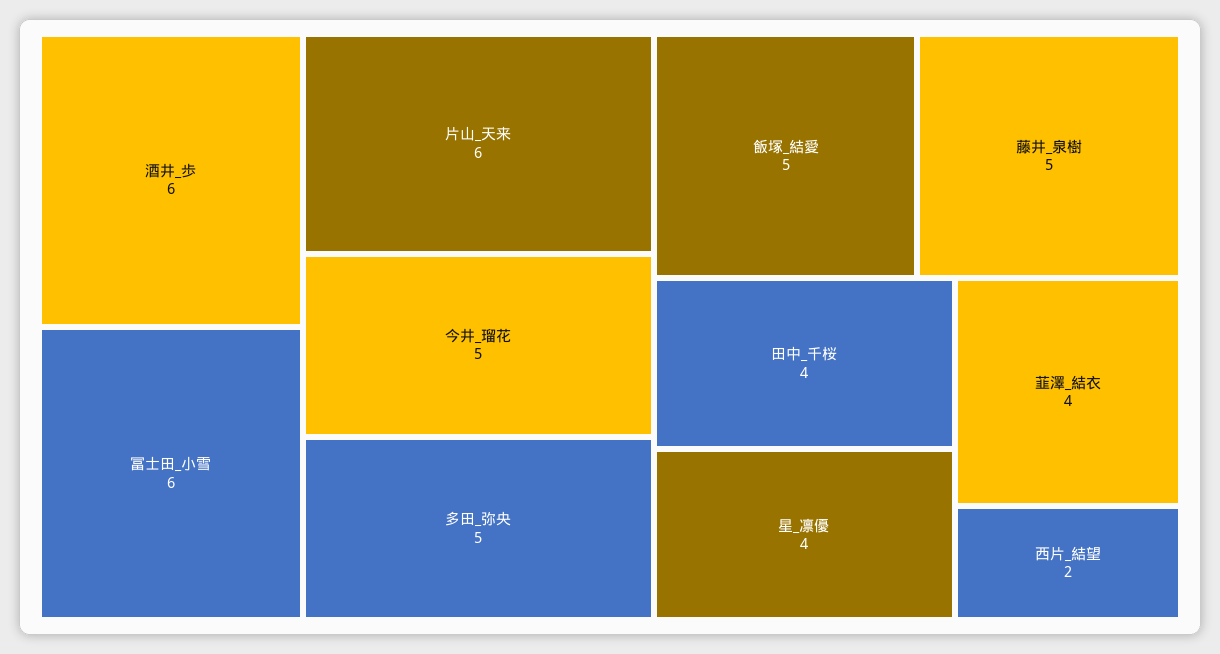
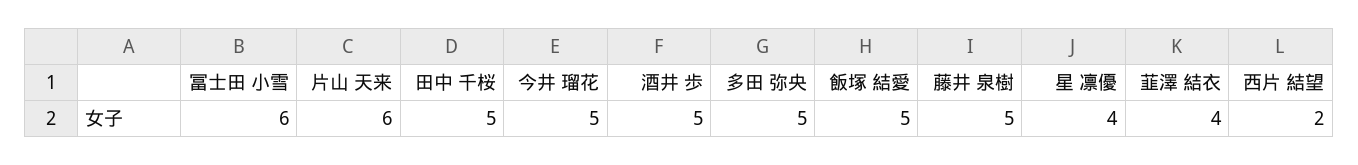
  {
-   "酒井_歩": 6,
+   "酒井_歩": 5,
    "冨士田_小雪": 6,
    "片山_天来": 6,
    "今井_瑠花": 5,
    "多田_弥央": 5,
    "飯塚_結愛": 5,
    "藤井_泉樹": 5,
-   "田中_千桜": 4,
+   "田中_千桜": 5,
    "星_凛優": 4,
    "韮澤_結衣": 4,
    "西片_結望": 2
  }

